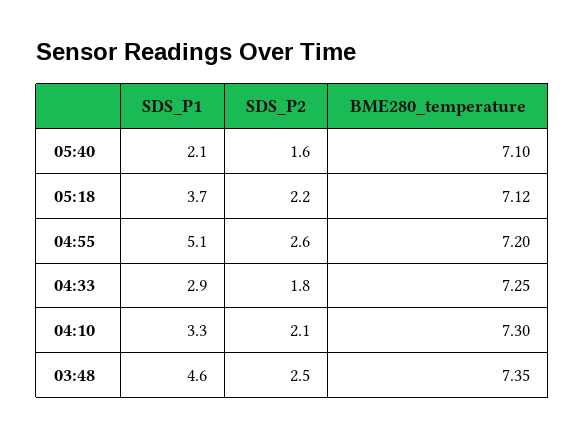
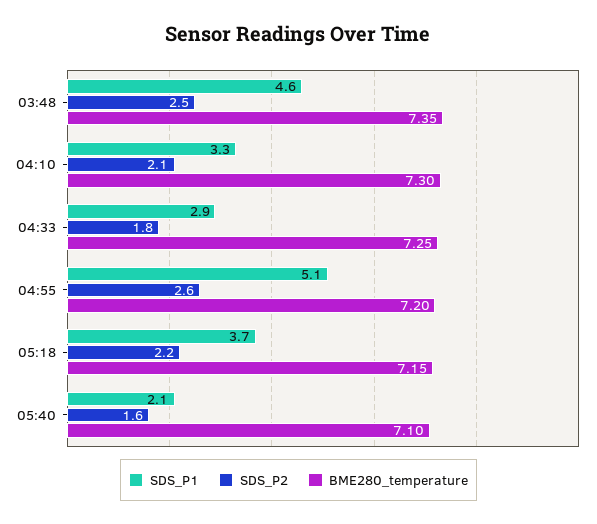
  {
    "SDS_P1": {
      "05:40": 2.1,
      "05:18": 3.7,
      "04:55": 5.1,
      "04:33": 2.9,
      "04:10": 3.3,
      "03:48": 4.6
    },
    "SDS_P2": {
      "05:40": 1.6,
      "05:18": 2.2,
      "04:55": 2.6,
      "04:33": 1.8,
      "04:10": 2.1,
      "03:48": 2.5
    },
    "BME280_temperature": {
      "05:40": 7.1,
-     "05:18": 7.12,
+     "05:18": 7.15,
      "04:55": 7.2,
      "04:33": 7.25,
      "04:10": 7.3,
      "03:48": 7.35
    }
  }

